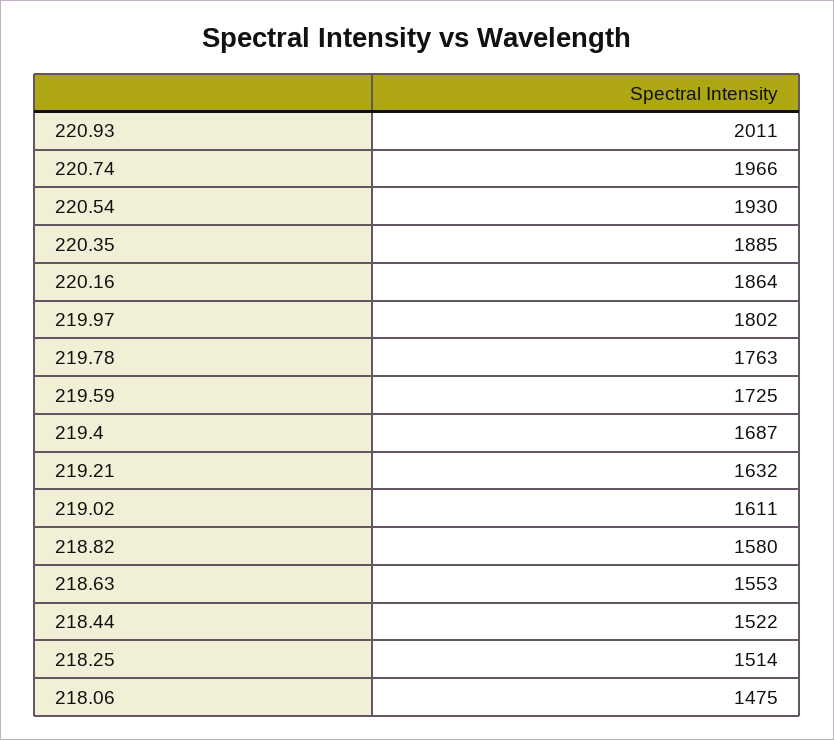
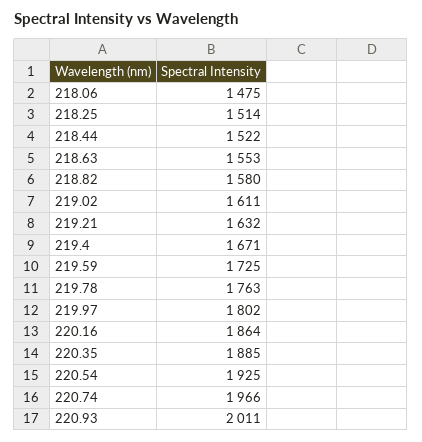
  {
    "220.93": 2011,
    "220.74": 1966,
-   "220.54": 1930,
+   "220.54": 1925,
    "220.35": 1885,
    "220.16": 1864,
    "219.97": 1802,
    "219.78": 1763,
    "219.59": 1725,
-   "219.4": 1687,
+   "219.4": 1671,
    "219.21": 1632,
    "219.02": 1611,
    "218.82": 1580,
    "218.63": 1553,
    "218.44": 1522,
    "218.25": 1514,
    "218.06": 1475
  }

